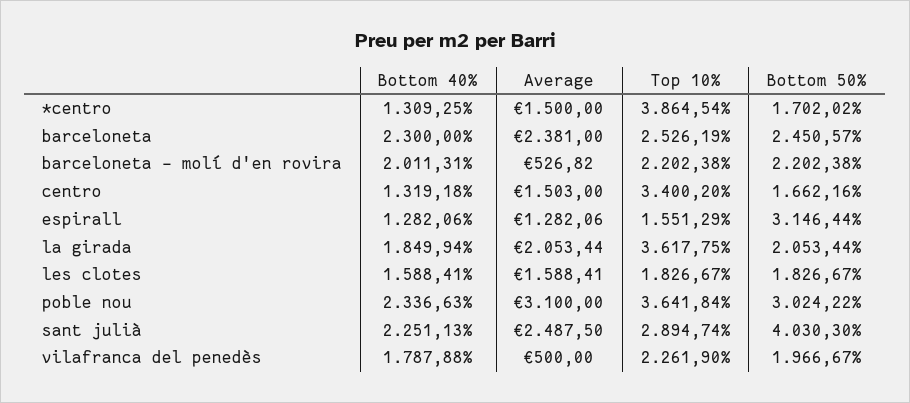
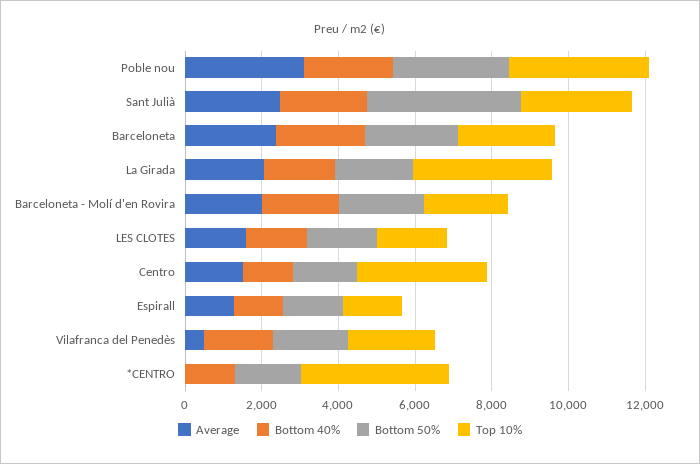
  {
    "Bottom 40%": {
      "*centro": 1309.25,
      "barceloneta": 2300,
      "barceloneta - molí d'en rovira": 2011.31,
      "centro": 1319.18,
      "espirall": 1282.06,
      "la girada": 1849.94,
      "les clotes": 1588.41,
      "poble nou": 2336.63,
      "sant julià": 2251.13,
      "vilafranca del penedès": 1787.88
    },
    "Average": {
-     "*centro": 1500,
+     "*centro": 0,
      "barceloneta": 2381,
-     "barceloneta - molí d'en rovira": 526.82,
+     "barceloneta - molí d'en rovira": 2000,
      "centro": 1503,
      "espirall": 1282.06,
      "la girada": 2053.44,
      "les clotes": 1588.41,
      "poble nou": 3100,
      "sant julià": 2487.5,
      "vilafranca del penedès": 500
    },
    "Top 10%": {
      "*centro": 3864.54,
      "barceloneta": 2526.19,
      "barceloneta - molí d'en rovira": 2202.38,
      "centro": 3400.2,
      "espirall": 1551.29,
      "la girada": 3617.75,
      "les clotes": 1826.67,
      "poble nou": 3641.84,
      "sant julià": 2894.74,
      "vilafranca del penedès": 2261.9
    },
    "Bottom 50%": {
      "*centro": 1702.02,
      "barceloneta": 2450.57,
      "barceloneta - molí d'en rovira": 2202.38,
      "centro": 1662.16,
-     "espirall": 3146.44,
+     "espirall": 1500,
      "la girada": 2053.44,
      "les clotes": 1826.67,
      "poble nou": 3024.22,
      "sant julià": 4030.3,
      "vilafranca del penedès": 1966.67
    }
  }

